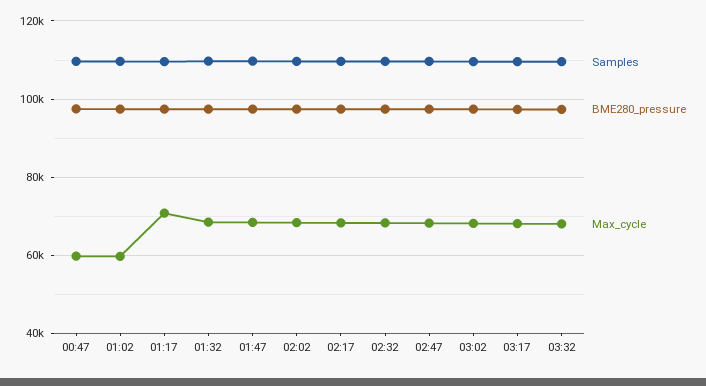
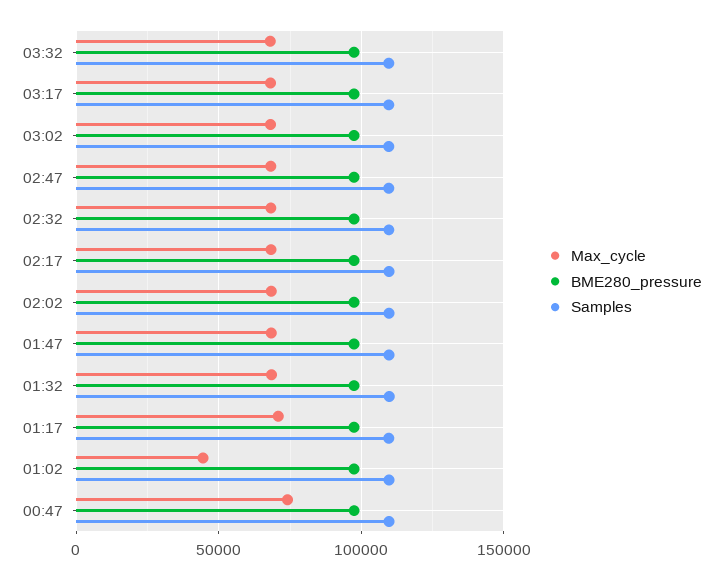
  {
    "Samples": {
      "00:47": 110000,
      "01:02": 110000,
      "01:17": 110000,
      "01:32": 110000,
      "01:47": 110000,
      "02:02": 110000,
      "02:17": 110000,
      "02:32": 110000,
      "02:47": 110000,
      "03:02": 110000,
      "03:17": 110000,
      "03:32": 110000
    },
    "BME280_pressure": {
      "00:47": 98000,
      "01:02": 98000,
      "01:17": 98000,
      "01:32": 98000,
      "01:47": 98000,
      "02:02": 98000,
      "02:17": 98000,
      "02:32": 98000,
      "02:47": 98000,
      "03:02": 98000,
      "03:17": 98000,
      "03:32": 98000
    },
    "Max_cycle": {
-     "00:47": 60000,
+     "00:47": 75000,
-     "01:02": 60000,
+     "01:02": 45000,
      "01:17": 70000,
      "01:32": 68000,
      "01:47": 68000,
      "02:02": 68000,
      "02:17": 68000,
      "02:32": 68000,
      "02:47": 68000,
      "03:02": 68000,
      "03:17": 68000,
      "03:32": 68000
    }
  }

